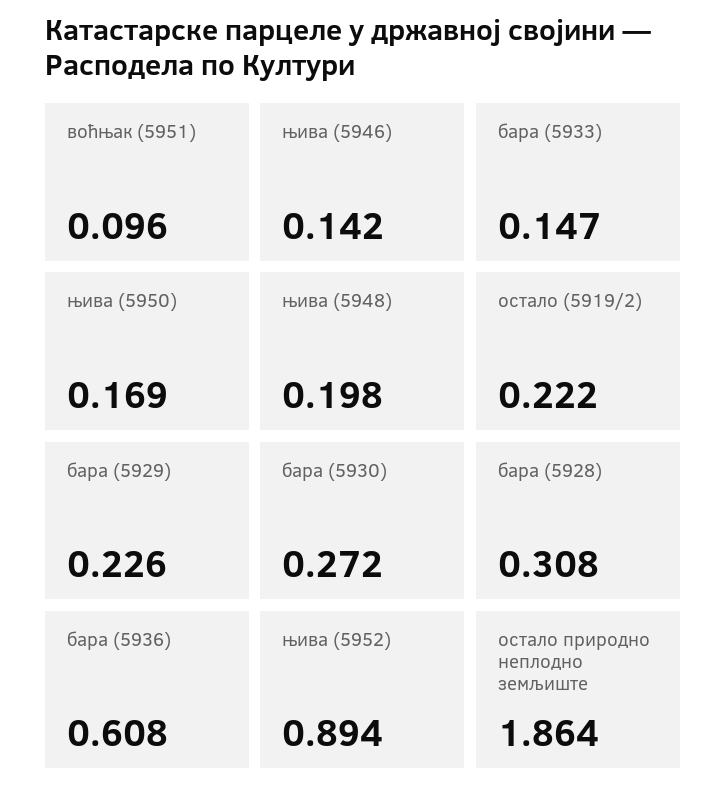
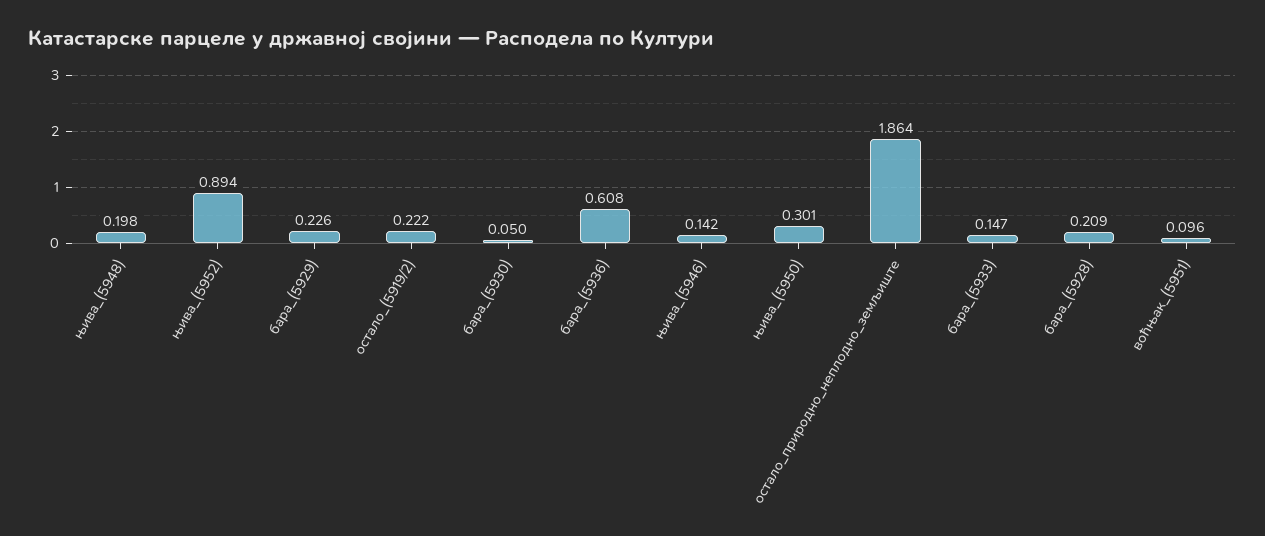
  {
    "воћњак (5951)": 0.096,
    "њива (5946)": 0.142,
    "бара (5933)": 0.147,
-   "њива (5950)": 0.169,
+   "њива (5950)": 0.301,
    "њива (5948)": 0.198,
    "остало (5919/2)": 0.222,
    "бара (5929)": 0.226,
-   "бара (5930)": 0.272,
+   "бара (5930)": 0.05,
-   "бара (5928)": 0.308,
+   "бара (5928)": 0.209,
    "бара (5936)": 0.608,
    "њива (5952)": 0.894,
    "остало природно неплодно земљиште": 1.864
  }

